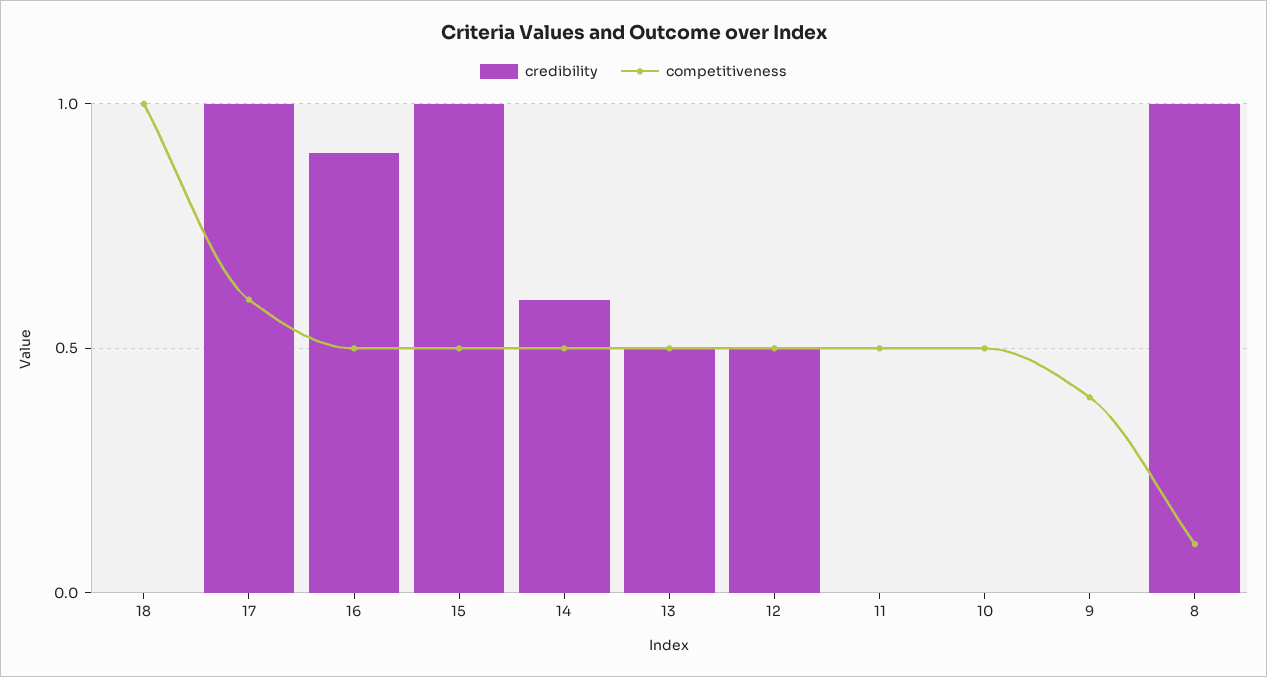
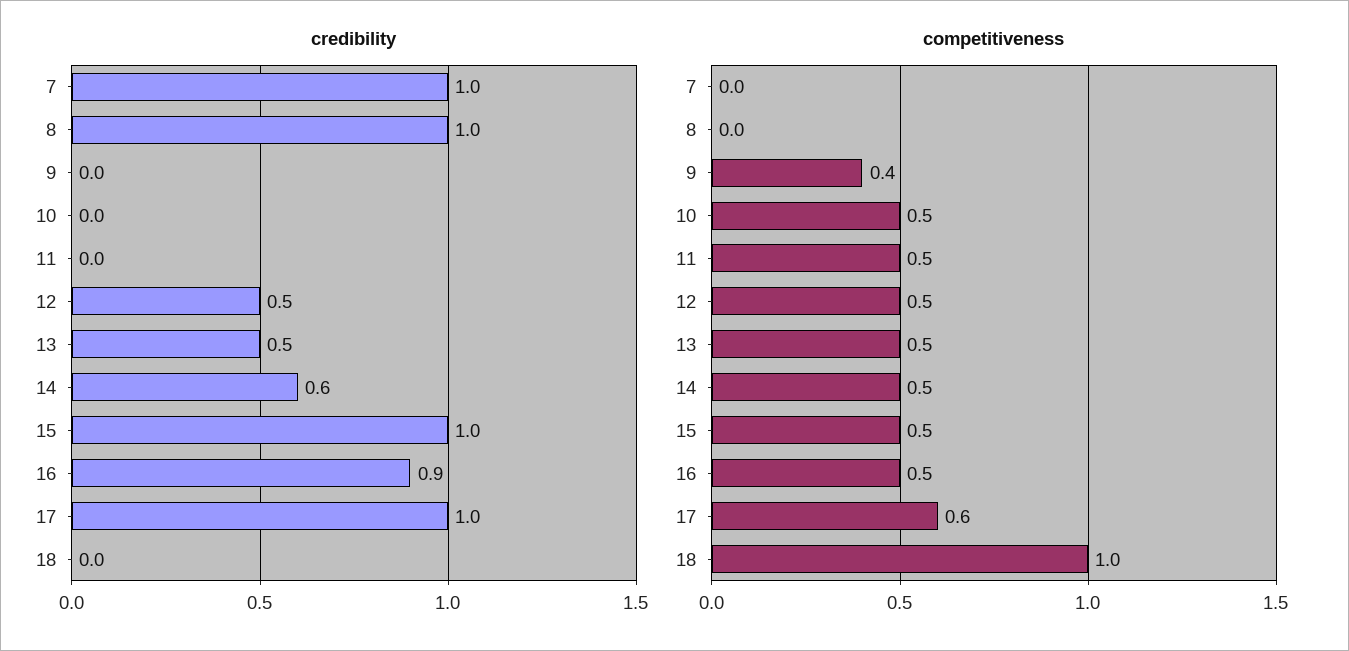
  {
    "credibility": {
      "18": 0,
      "17": 1,
      "16": 0.9,
      "15": 1,
      "14": 0.6,
      "13": 0.5,
      "12": 0.5,
      "11": 0,
      "10": 0,
      "9": 0,
-     "8": 1
+     "8": 1,
+     "7": 1
    },
    "competitiveness": {
      "18": 1,
      "17": 0.6,
      "16": 0.5,
      "15": 0.5,
      "14": 0.5,
      "13": 0.5,
      "12": 0.5,
      "11": 0.5,
      "10": 0.5,
      "9": 0.4,
-     "8": 0.1
+     "8": 0,
+     "7": 0
    }
  }

